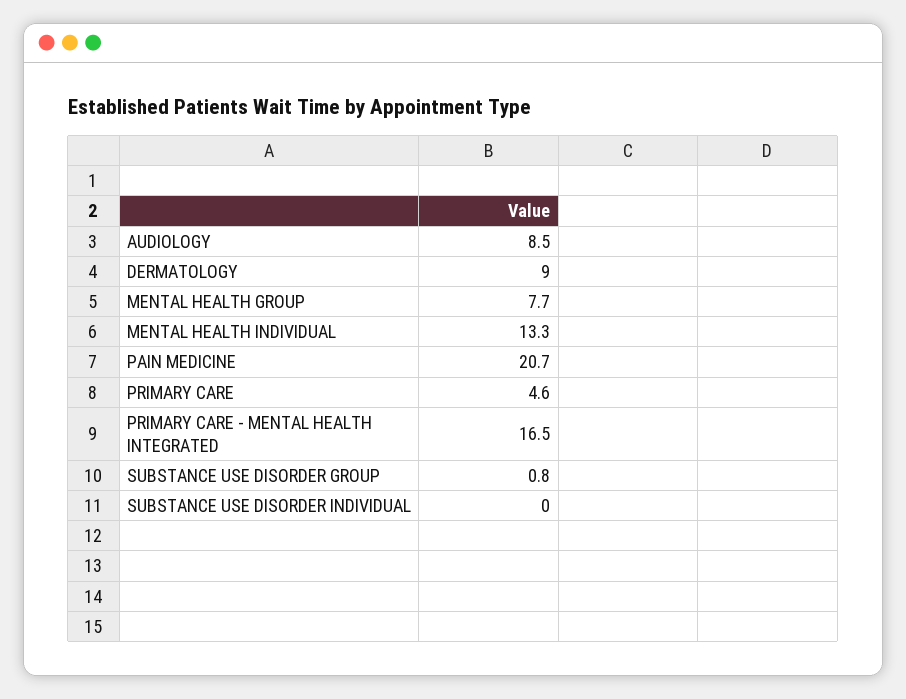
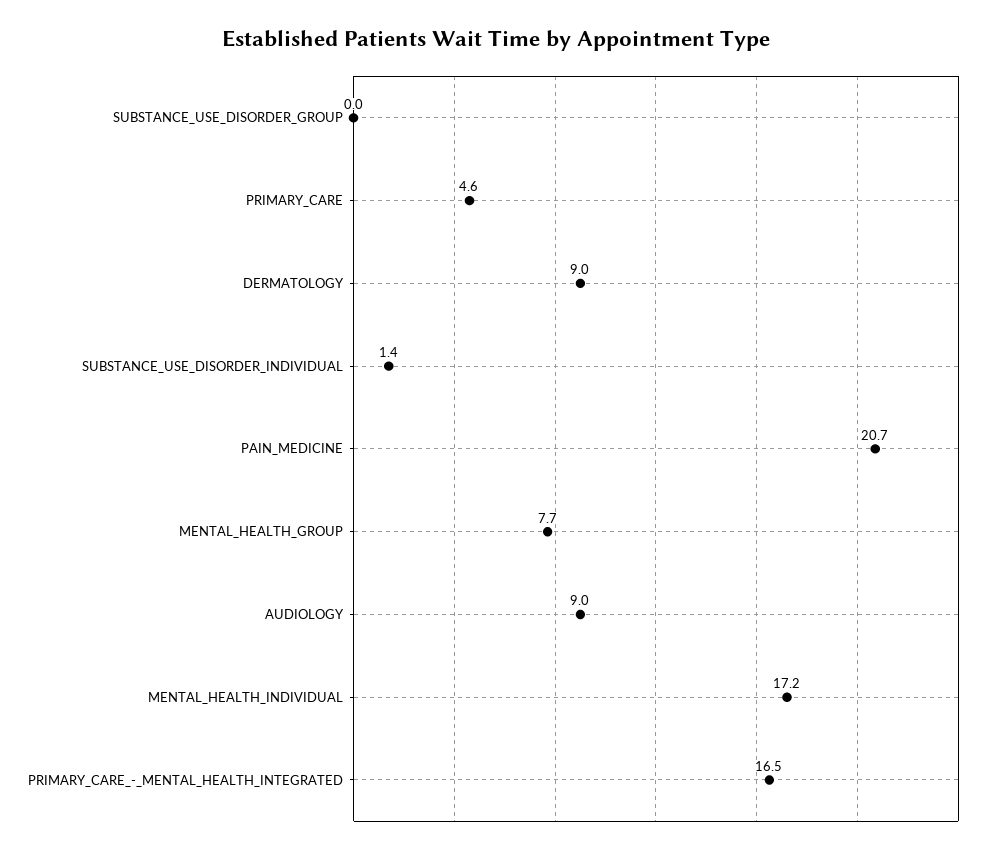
  {
-   "AUDIOLOGY": 8.5,
+   "AUDIOLOGY": 9,
    "DERMATOLOGY": 9,
    "MENTAL HEALTH GROUP": 7.7,
-   "MENTAL HEALTH INDIVIDUAL": 13.3,
+   "MENTAL HEALTH INDIVIDUAL": 17.2,
    "PAIN MEDICINE": 20.7,
    "PRIMARY CARE": 4.6,
    "PRIMARY CARE - MENTAL HEALTH INTEGRATED": 16.5,
-   "SUBSTANCE USE DISORDER GROUP": 0.8,
+   "SUBSTANCE USE DISORDER GROUP": 0,
-   "SUBSTANCE USE DISORDER INDIVIDUAL": 0
+   "SUBSTANCE USE DISORDER INDIVIDUAL": 1.4
  }

